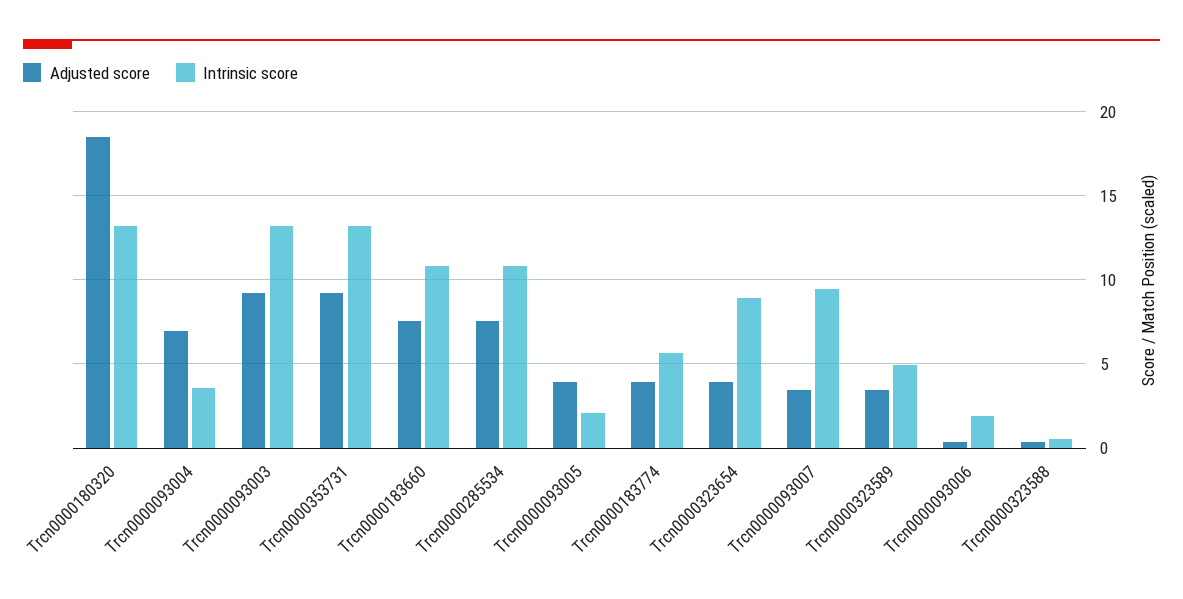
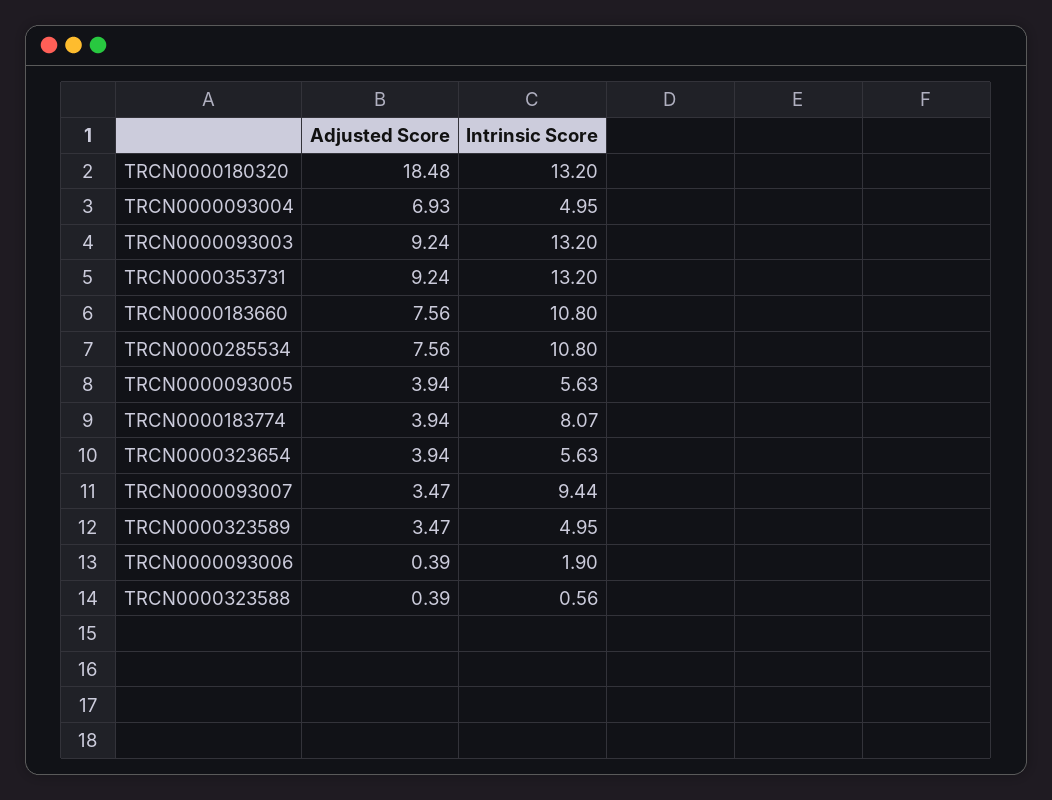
  {
    "Adjusted score": {
      "Trcn0000180320": 18.48,
      "Trcn0000093004": 6.93,
      "Trcn0000093003": 9.24,
      "Trcn0000353731": 9.24,
      "Trcn0000183660": 7.56,
      "Trcn0000285534": 7.56,
      "Trcn0000093005": 3.94,
      "Trcn0000183774": 3.94,
      "Trcn0000323654": 3.94,
      "Trcn0000093007": 3.47,
      "Trcn0000323589": 3.47,
      "Trcn0000093006": 0.39,
      "Trcn0000323588": 0.39
    },
    "Intrinsic score": {
      "Trcn0000180320": 13.2,
-     "Trcn0000093004": 3.5,
+     "Trcn0000093004": 4.95,
      "Trcn0000093003": 13.2,
      "Trcn0000353731": 13.2,
      "Trcn0000183660": 10.8,
      "Trcn0000285534": 10.8,
-     "Trcn0000093005": 2,
+     "Trcn0000093005": 5.63,
-     "Trcn0000183774": 5.5,
+     "Trcn0000183774": 8.07,
-     "Trcn0000323654": 9,
+     "Trcn0000323654": 5.63,
      "Trcn0000093007": 9.44,
      "Trcn0000323589": 4.95,
      "Trcn0000093006": 1.9,
      "Trcn0000323588": 0.56
    }
  }

